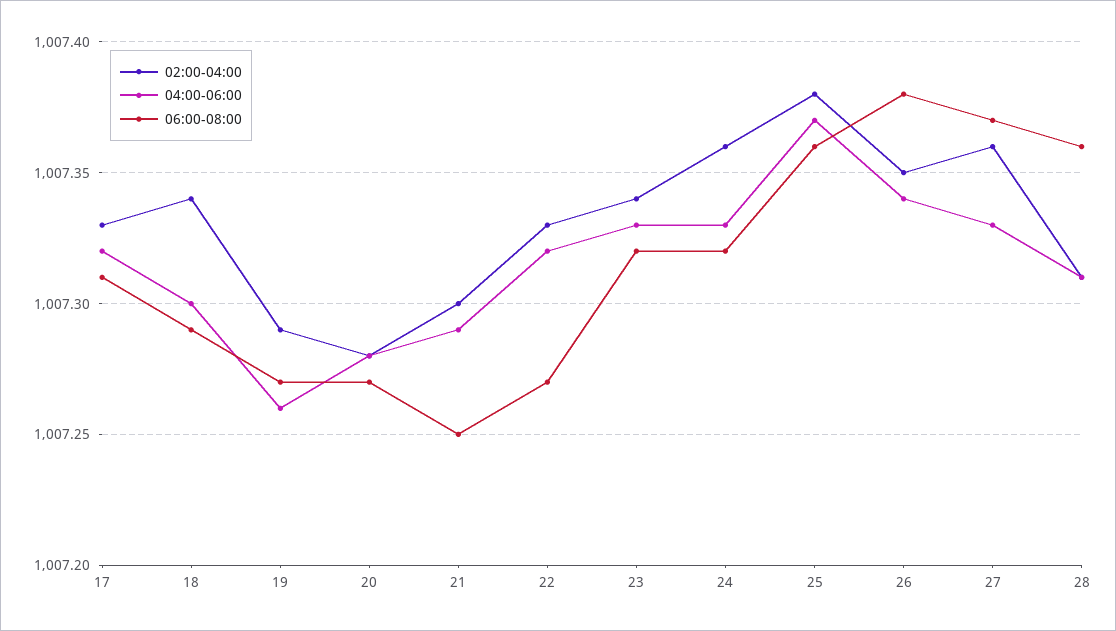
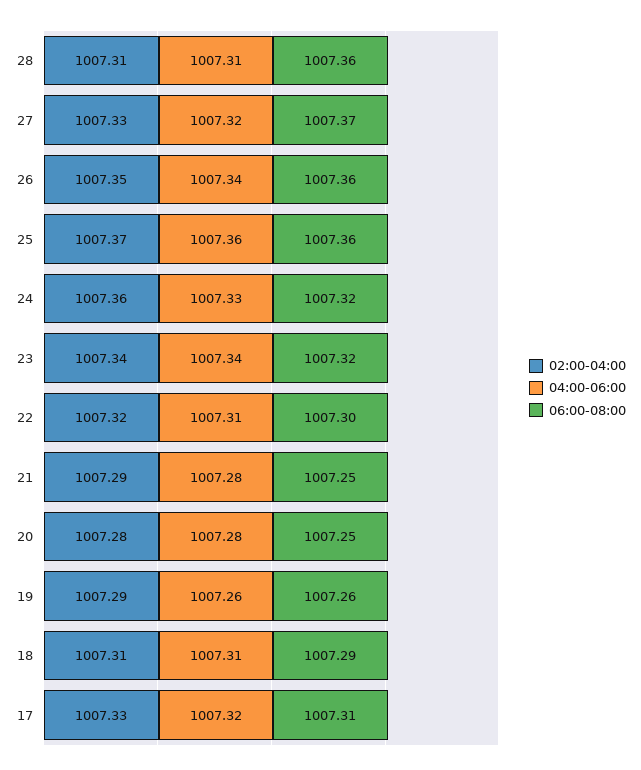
  {
    "02:00-04:00": {
      "17": 1007.33,
-     "18": 1007.34,
+     "18": 1007.31,
      "19": 1007.29,
      "20": 1007.28,
-     "21": 1007.3,
+     "21": 1007.29,
-     "22": 1007.33,
+     "22": 1007.32,
      "23": 1007.34,
      "24": 1007.36,
-     "25": 1007.38,
+     "25": 1007.37,
      "26": 1007.35,
-     "27": 1007.36,
+     "27": 1007.33,
      "28": 1007.31
    },
    "04:00-06:00": {
      "17": 1007.32,
-     "18": 1007.3,
+     "18": 1007.31,
      "19": 1007.26,
      "20": 1007.28,
-     "21": 1007.29,
+     "21": 1007.28,
-     "22": 1007.32,
+     "22": 1007.31,
-     "23": 1007.33,
+     "23": 1007.34,
      "24": 1007.33,
-     "25": 1007.37,
+     "25": 1007.36,
      "26": 1007.34,
-     "27": 1007.33,
+     "27": 1007.32,
      "28": 1007.31
    },
    "06:00-08:00": {
      "17": 1007.31,
      "18": 1007.29,
-     "19": 1007.27,
+     "19": 1007.26,
-     "20": 1007.27,
+     "20": 1007.25,
      "21": 1007.25,
-     "22": 1007.27,
+     "22": 1007.3,
      "23": 1007.32,
      "24": 1007.32,
      "25": 1007.36,
-     "26": 1007.38,
+     "26": 1007.36,
      "27": 1007.37,
      "28": 1007.36
    }
  }

